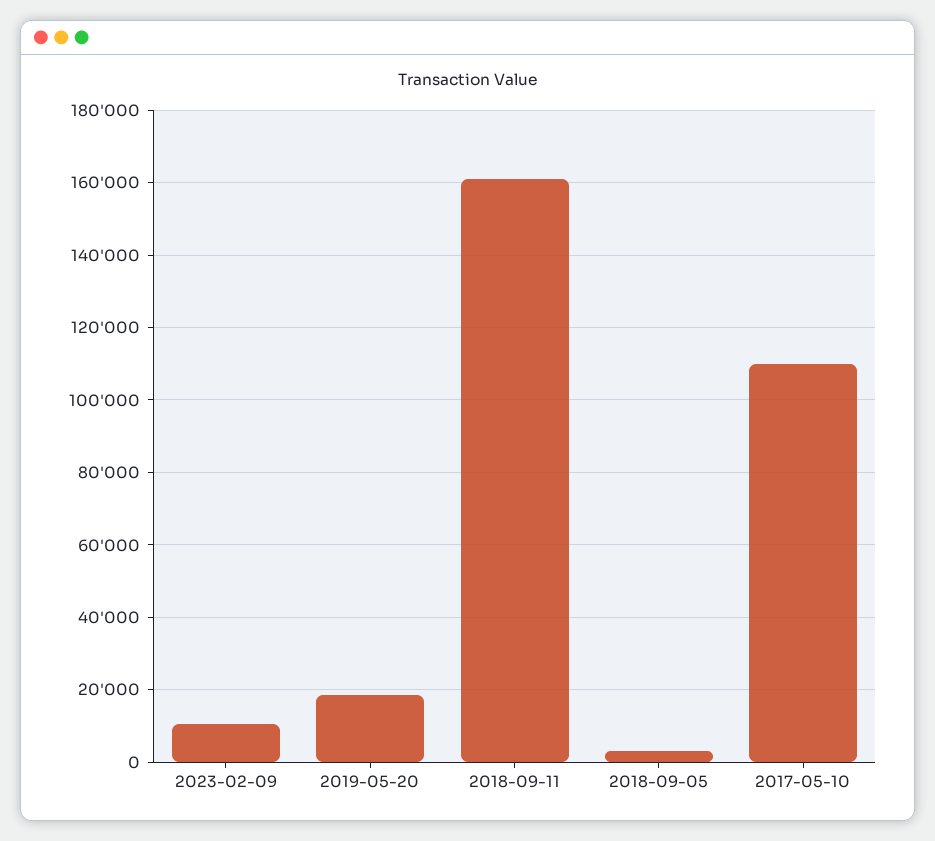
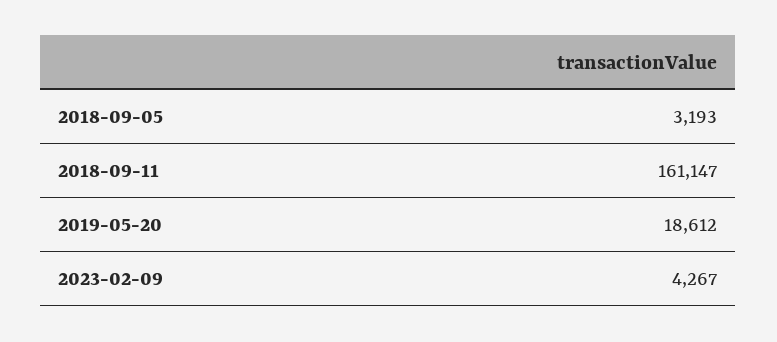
  {
-   "2023-02-09": 10000,
+   "2023-02-09": 4267,
    "2019-05-20": 18612,
    "2018-09-11": 161147,
-   "2018-09-05": 3193,
+   "2018-09-05": 3193
-   "2017-05-10": 110000
  }

